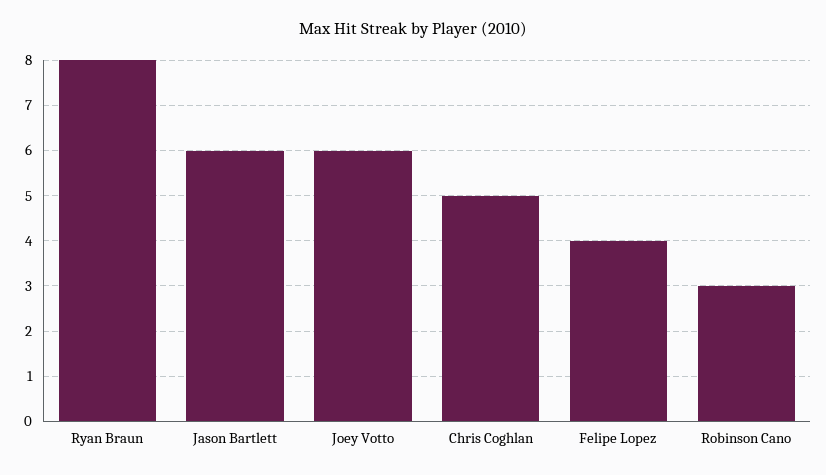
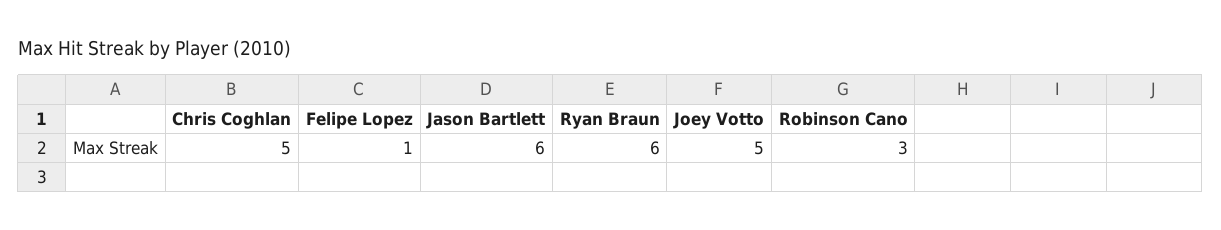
  {
-   "Ryan Braun": 8,
+   "Ryan Braun": 6,
    "Jason Bartlett": 6,
-   "Joey Votto": 6,
+   "Joey Votto": 5,
    "Chris Coghlan": 5,
-   "Felipe Lopez": 4,
+   "Felipe Lopez": 1,
    "Robinson Cano": 3
  }

